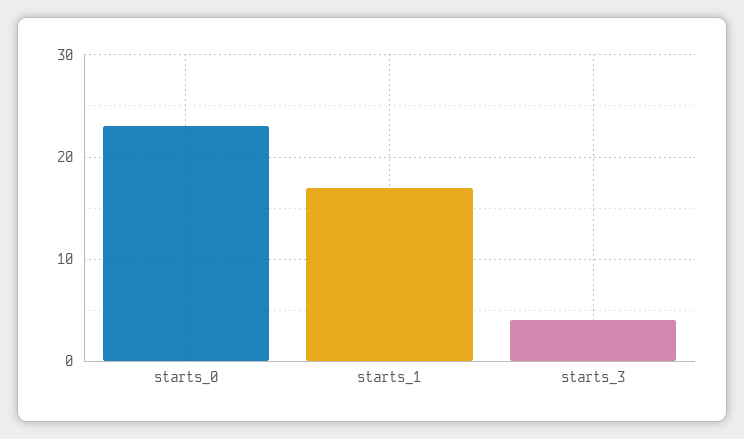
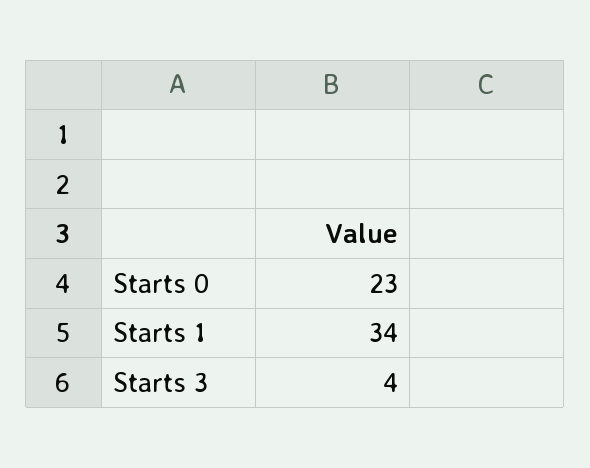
  {
    "starts_0": 23,
-   "starts_1": 17,
+   "starts_1": 34,
    "starts_3": 4
  }

